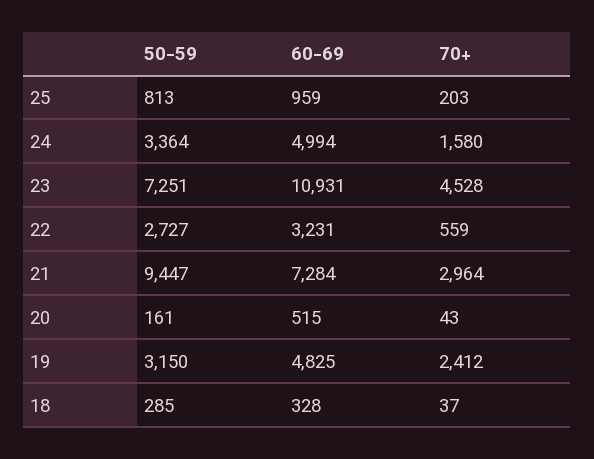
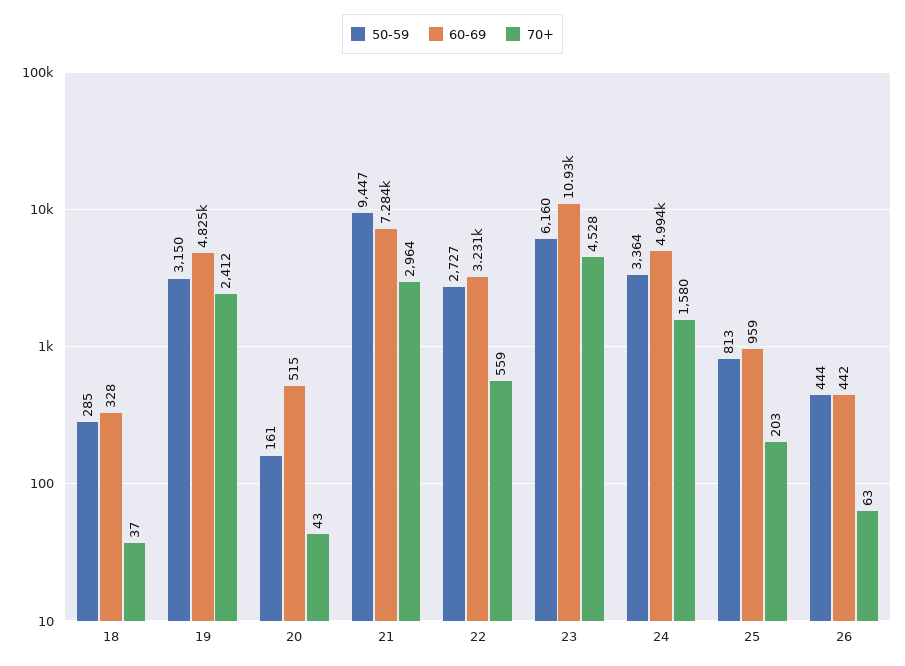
  {
    "50-59": {
      "25": 813,
      "24": 3364,
-     "23": 7251,
+     "23": 6160,
      "22": 2727,
      "21": 9447,
      "20": 161,
      "19": 3150,
-     "18": 285
+     "18": 285,
+     "26": 444
    },
    "60-69": {
      "25": 959,
      "24": 4994,
      "23": 10931,
      "22": 3231,
      "21": 7284,
      "20": 515,
      "19": 4825,
-     "18": 328
+     "18": 328,
+     "26": 442
    },
    "70+": {
      "25": 203,
      "24": 1580,
      "23": 4528,
      "22": 559,
      "21": 2964,
      "20": 43,
      "19": 2412,
-     "18": 37
+     "18": 37,
+     "26": 63
    }
  }

